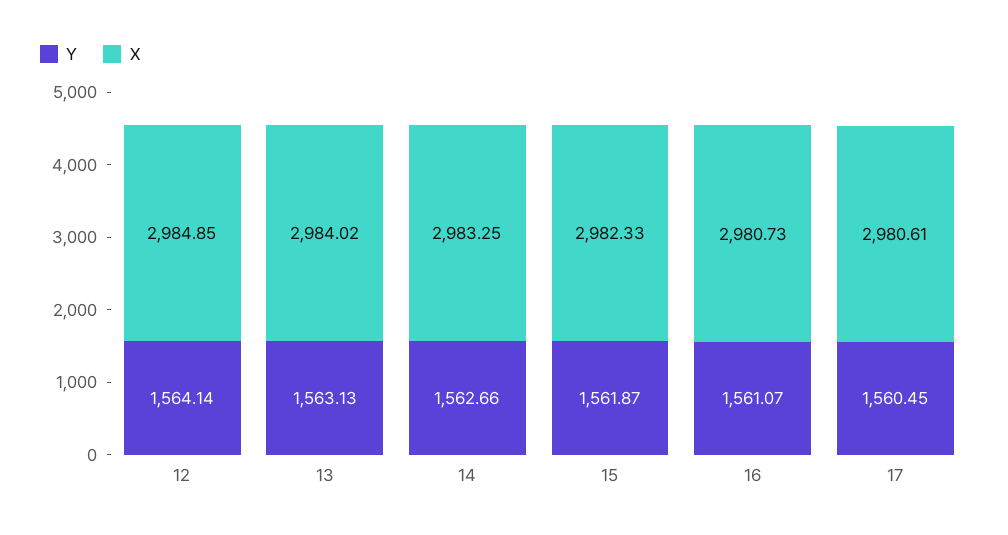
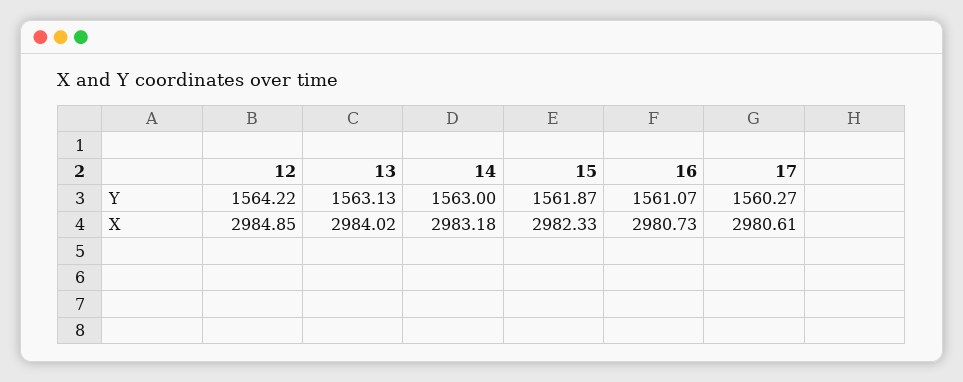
  {
    "Y": {
-     "12": 1564.14,
+     "12": 1564.22,
      "13": 1563.13,
-     "14": 1562.66,
+     "14": 1563,
      "15": 1561.87,
      "16": 1561.07,
-     "17": 1560.45
+     "17": 1560.27
    },
    "X": {
      "12": 2984.85,
      "13": 2984.02,
-     "14": 2983.25,
+     "14": 2983.18,
      "15": 2982.33,
      "16": 2980.73,
      "17": 2980.61
    }
  }

